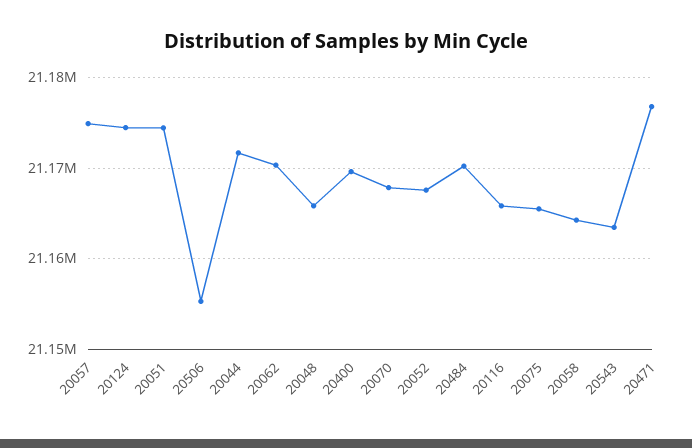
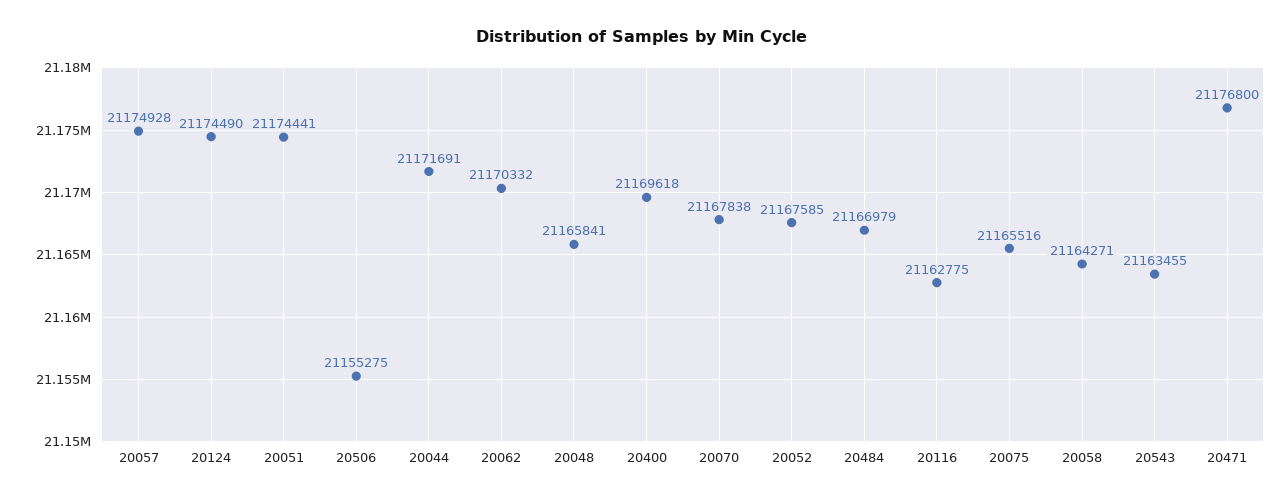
  {
    "20057": 21174928,
    "20124": 21174490,
    "20051": 21174441,
    "20506": 21155275,
    "20044": 21171691,
    "20062": 21170332,
    "20048": 21165841,
    "20400": 21169618,
    "20070": 21167838,
    "20052": 21167585,
-   "20484": 21170000,
+   "20484": 21166979,
-   "20116": 21166000,
+   "20116": 21162775,
    "20075": 21165516,
    "20058": 21164271,
    "20543": 21163455,
    "20471": 21176800
  }

